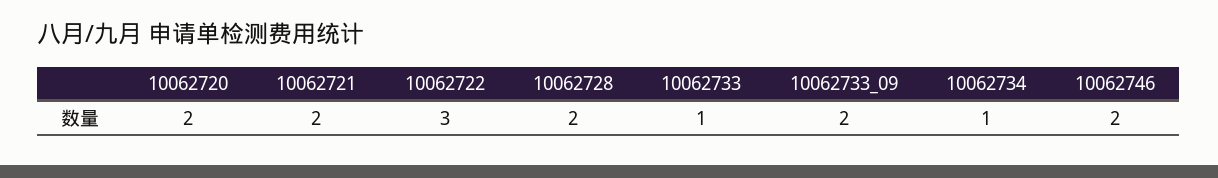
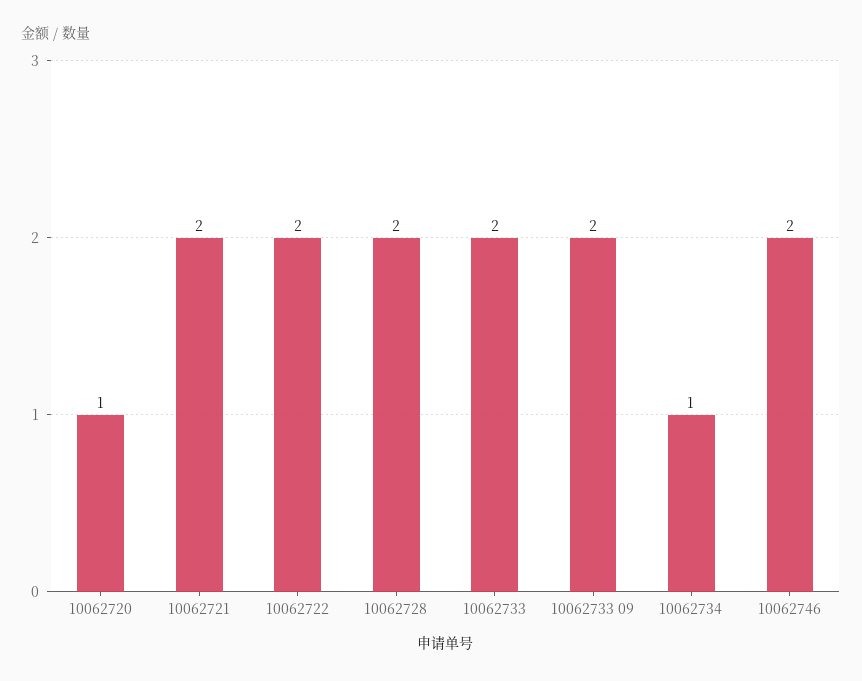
  {
-   "10062720": 2,
+   "10062720": 1,
    "10062721": 2,
-   "10062722": 3,
+   "10062722": 2,
    "10062728": 2,
-   "10062733": 1,
+   "10062733": 2,
    "10062733_09": 2,
    "10062734": 1,
    "10062746": 2
  }

